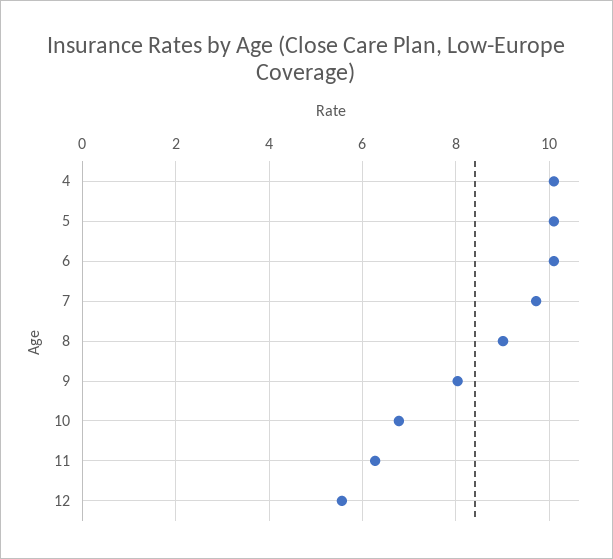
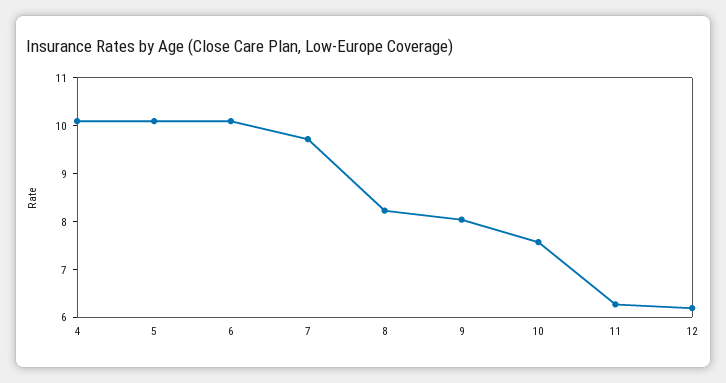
  {
    "4": 10.2,
    "5": 10.2,
    "6": 10.2,
    "7": 9.8,
-   "8": 9,
+   "8": 8.2,
    "9": 8,
-   "10": 6.8,
+   "10": 7.6,
    "11": 6.2,
-   "12": 5.6
+   "12": 6.2
  }

